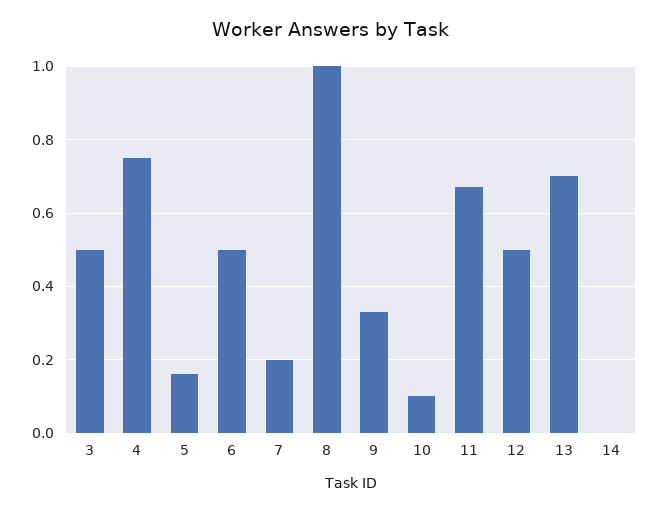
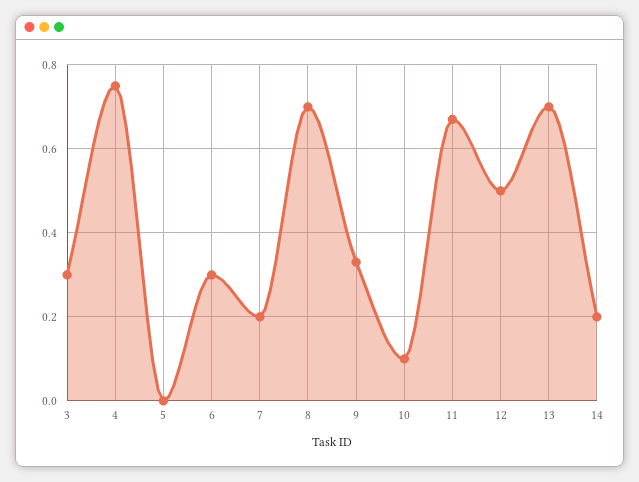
  {
-   "3": 0.5,
+   "3": 0.3,
    "4": 0.75,
-   "5": 0.15,
+   "5": 0,
-   "6": 0.5,
+   "6": 0.3,
    "7": 0.2,
-   "8": 1,
+   "8": 0.7,
    "9": 0.35,
    "10": 0.1,
    "11": 0.65,
    "12": 0.5,
    "13": 0.7,
-   "14": 0
+   "14": 0.2
  }

